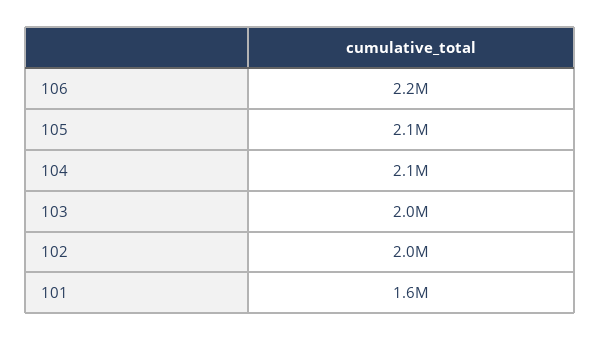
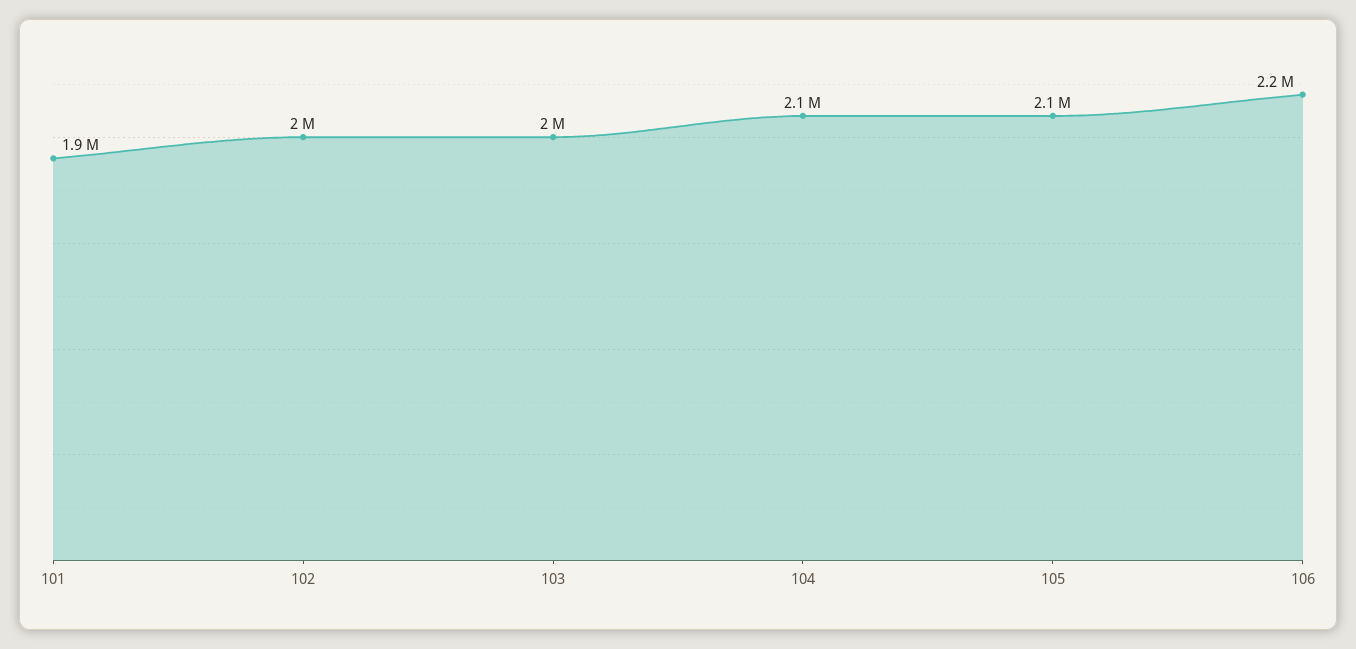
  {
    "106": 2200000,
    "105": 2100000,
    "104": 2100000,
    "103": 2000000,
    "102": 2000000,
-   "101": 1600000
+   "101": 1900000
  }

